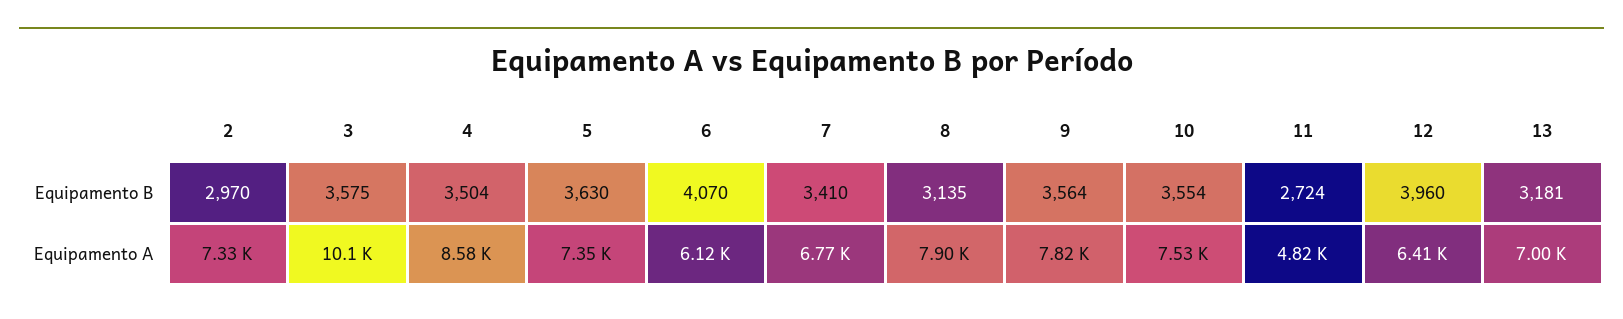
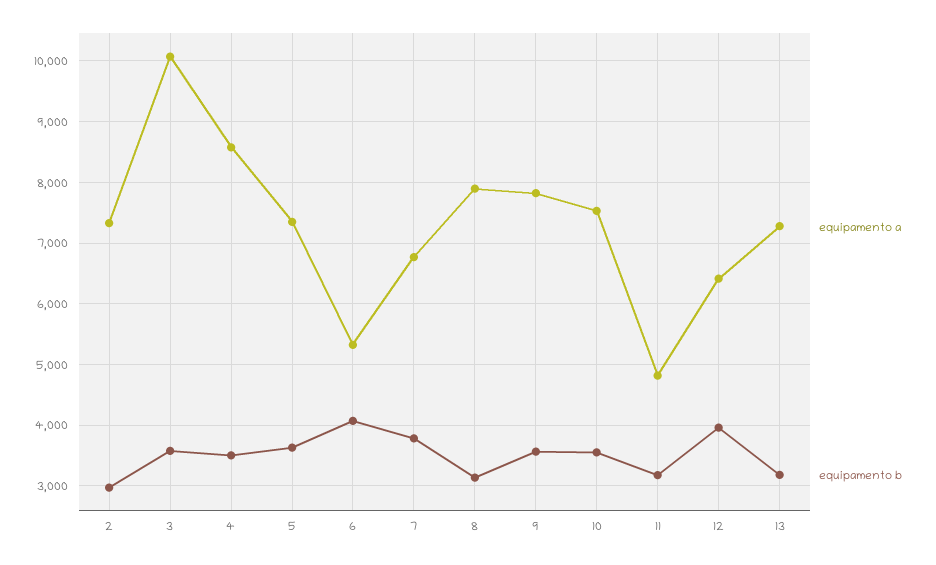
  {
    "Equipamento B": {
      "2": 2970,
      "3": 3575,
      "4": 3504,
      "5": 3630,
      "6": 4070,
-     "7": 3410,
+     "7": 3800,
      "8": 3135,
      "9": 3564,
      "10": 3554,
-     "11": 2724,
+     "11": 3200,
      "12": 3960,
      "13": 3181
    },
    "Equipamento A": {
      "2": 7330,
      "3": 10100,
      "4": 8580,
      "5": 7350,
-     "6": 6120,
+     "6": 5300,
      "7": 6770,
      "8": 7900,
      "9": 7820,
      "10": 7530,
      "11": 4820,
      "12": 6410,
-     "13": 7000
+     "13": 7300
    }
  }

